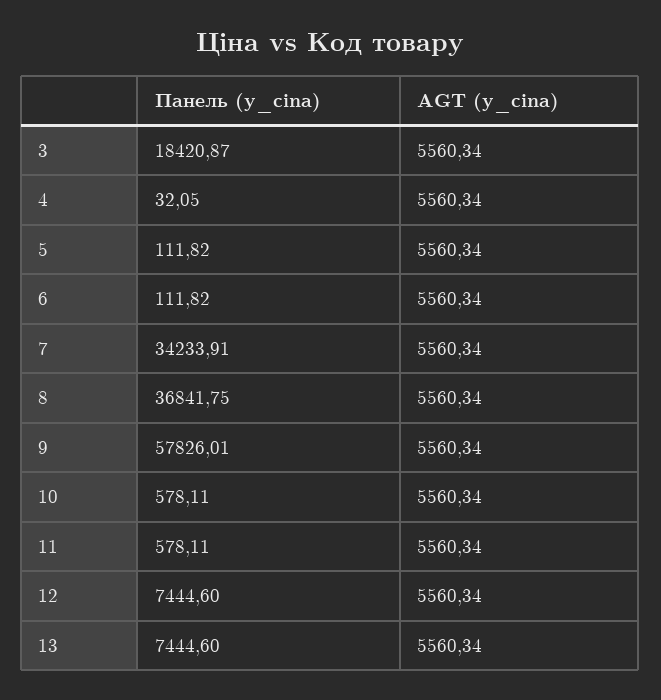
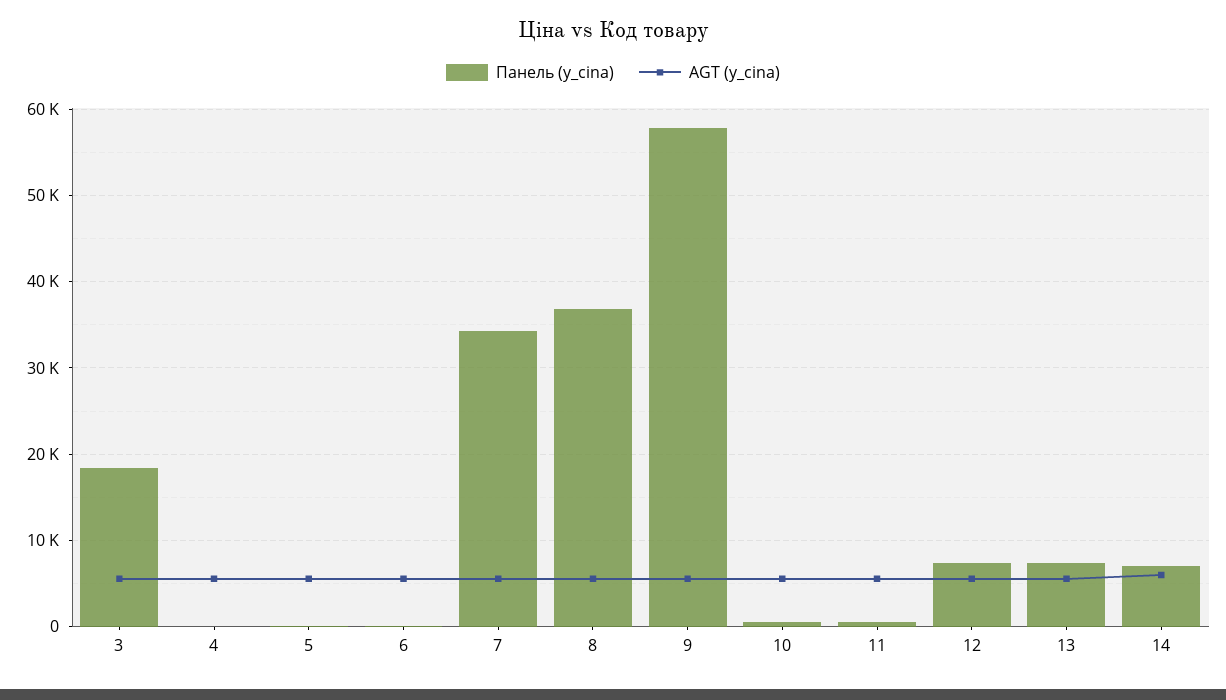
  {
    "Панель (y_cina)": {
      "3": 18420.87,
      "4": 32.05,
      "5": 111.82,
      "6": 111.82,
      "7": 34233.91,
      "8": 36841.75,
      "9": 57826.01,
      "10": 578.11,
      "11": 578.11,
      "12": 7444.6,
-     "13": 7444.6
+     "13": 7444.6,
+     "14": 7000
    },
    "AGT (y_cina)": {
      "3": 5560.34,
      "4": 5560.34,
      "5": 5560.34,
      "6": 5560.34,
      "7": 5560.34,
      "8": 5560.34,
      "9": 5560.34,
      "10": 5560.34,
      "11": 5560.34,
      "12": 5560.34,
-     "13": 5560.34
+     "13": 5560.34,
+     "14": 6000
    }
  }

